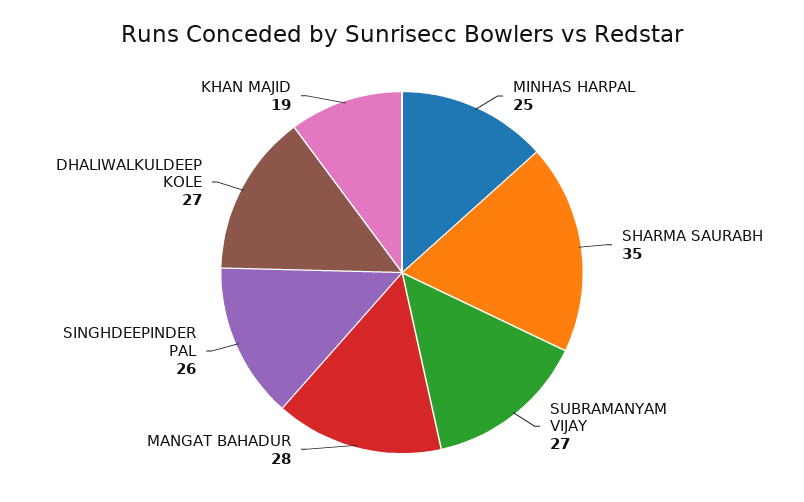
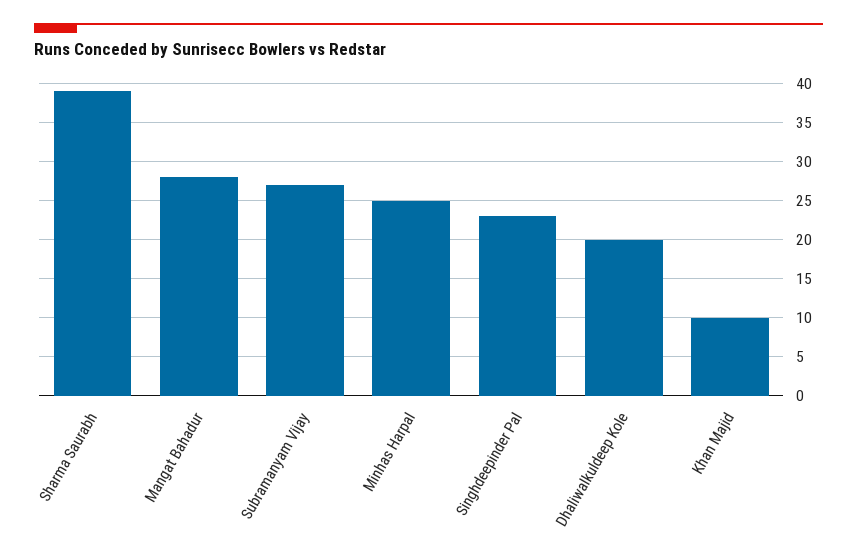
  {
    "MINHAS HARPAL": 25,
-   "SHARMA SAURABH": 35,
+   "SHARMA SAURABH": 39,
    "SUBRAMANYAM VIJAY": 27,
    "MANGAT BAHADUR": 28,
-   "SINGHDEEPINDER PAL": 26,
+   "SINGHDEEPINDER PAL": 23,
-   "DHALIWALKULDEEP KOLE": 27,
+   "DHALIWALKULDEEP KOLE": 20,
-   "KHAN MAJID": 19
+   "KHAN MAJID": 10
  }

